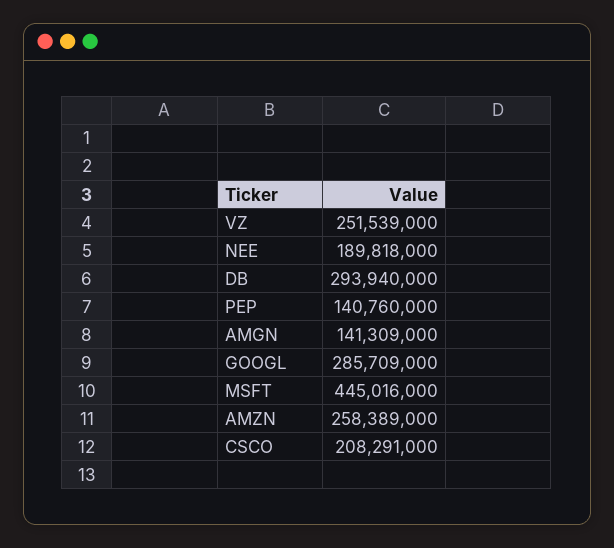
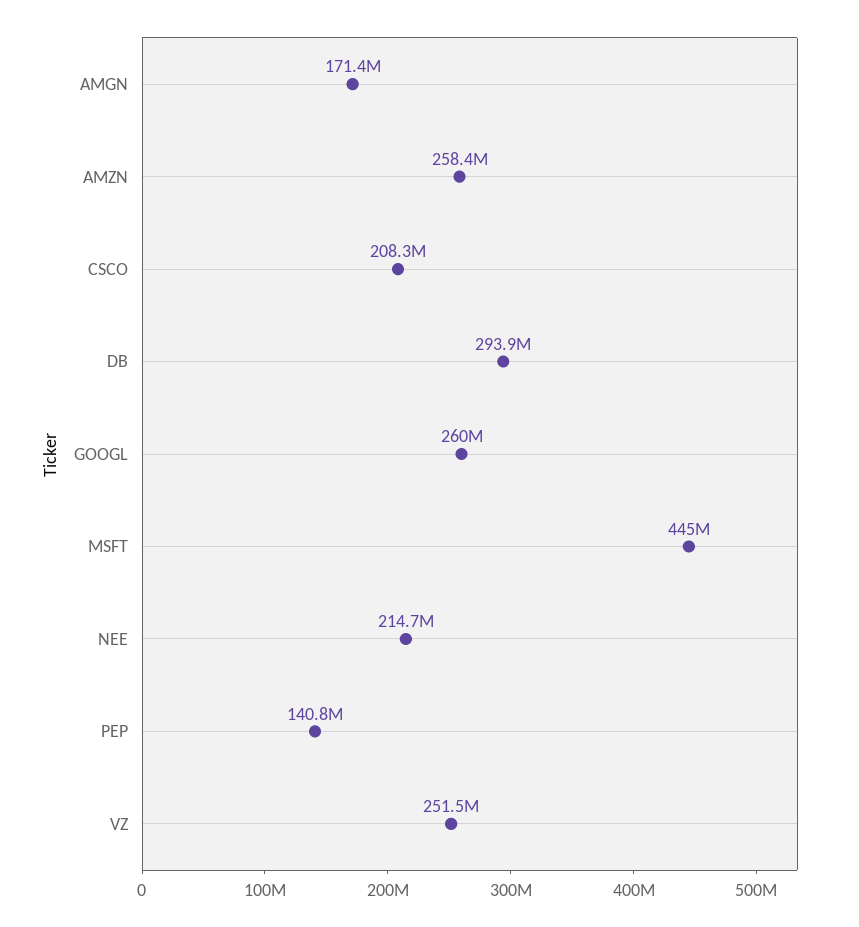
  {
    "VZ": 251539000,
-   "NEE": 189818000,
+   "NEE": 214700000,
    "DB": 293940000,
    "PEP": 140760000,
-   "AMGN": 141309000,
+   "AMGN": 171400000,
-   "GOOGL": 285709000,
+   "GOOGL": 260000000,
    "MSFT": 445016000,
    "AMZN": 258389000,
    "CSCO": 208291000
  }

